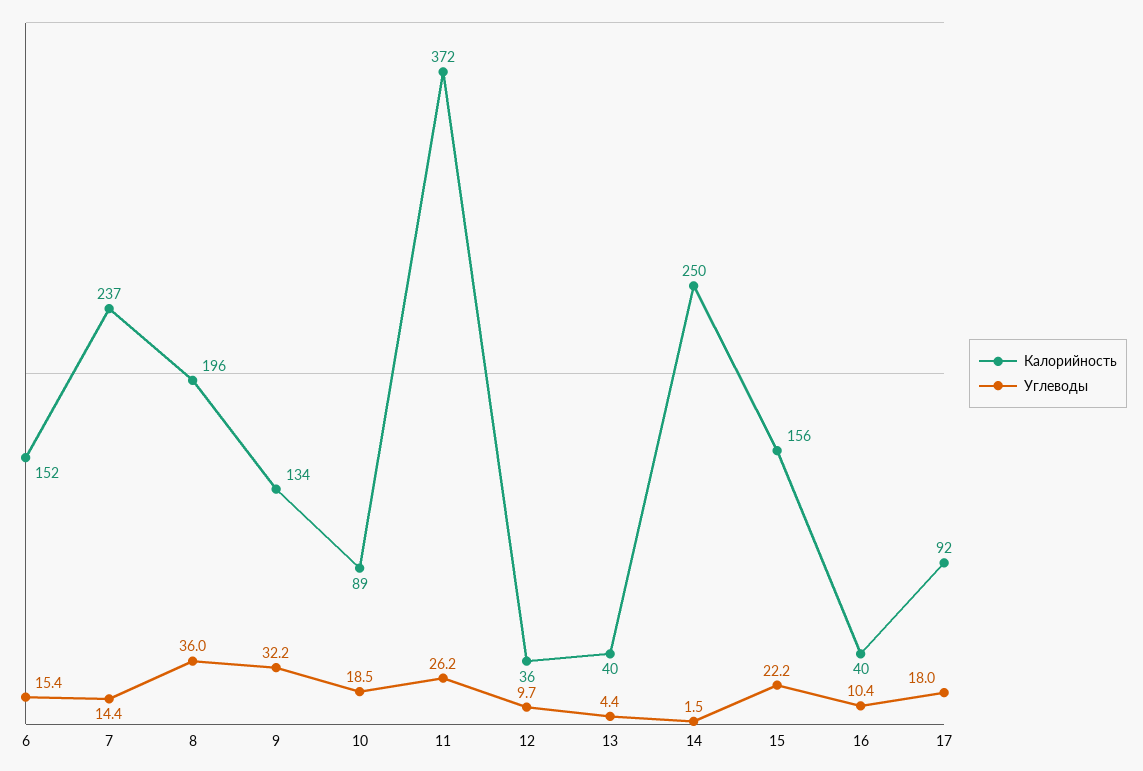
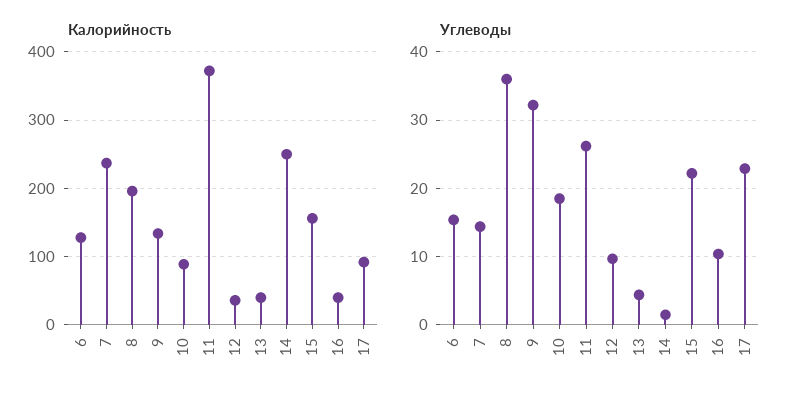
  {
    "Калорийность": {
-     "6": 152,
+     "6": 130,
      "7": 237,
      "8": 196,
      "9": 134,
      "10": 89,
      "11": 372,
      "12": 36,
      "13": 40,
      "14": 250,
      "15": 156,
      "16": 40,
      "17": 92
    },
    "Углеводы": {
      "6": 15.4,
      "7": 14.4,
      "8": 36,
      "9": 32.2,
      "10": 18.5,
      "11": 26.2,
      "12": 9.7,
      "13": 4.4,
      "14": 1.5,
      "15": 22.2,
      "16": 10.4,
-     "17": 18
+     "17": 23
    }
  }

